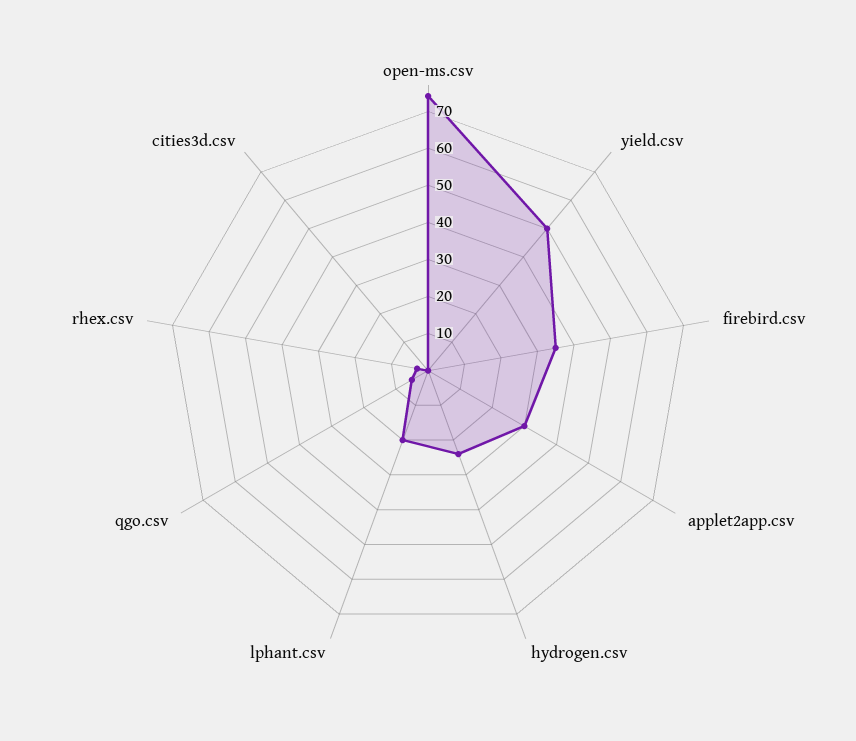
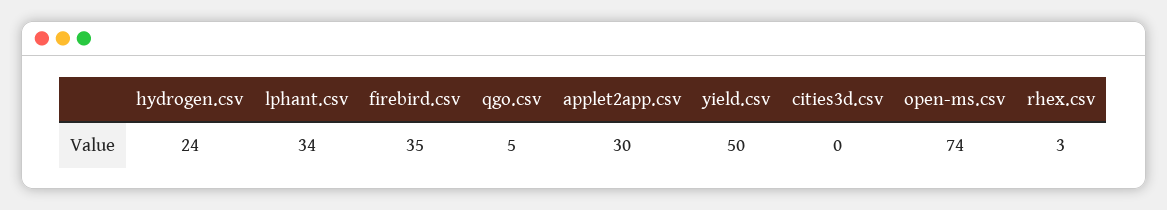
  {
    "open-ms.csv": 74,
    "yield.csv": 50,
    "firebird.csv": 35,
    "applet2app.csv": 30,
    "hydrogen.csv": 24,
-   "lphant.csv": 20,
+   "lphant.csv": 34,
    "qgo.csv": 5,
    "rhex.csv": 3,
    "cities3d.csv": 0
  }

